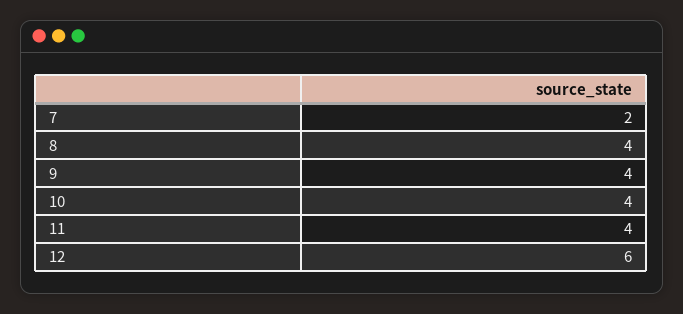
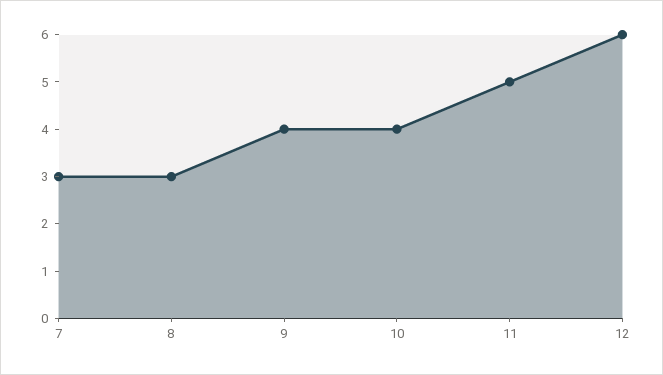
  {
-   "7": 2,
+   "7": 3,
-   "8": 4,
+   "8": 3,
    "9": 4,
    "10": 4,
-   "11": 4,
+   "11": 5,
    "12": 6
  }

